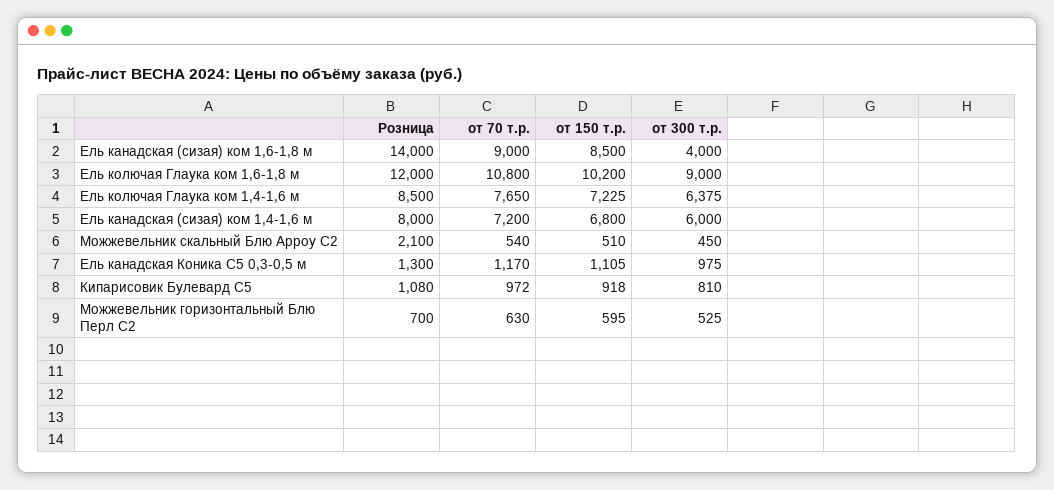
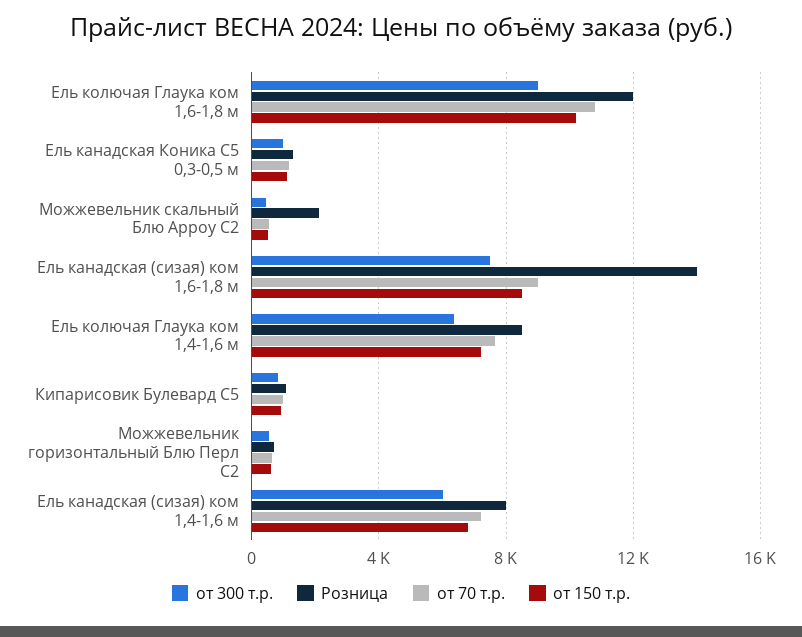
  {
    "Розница": {
      "Ель канадская (сизая) ком 1,6-1,8 м": 14000,
      "Ель колючая Глаука ком 1,6-1,8 м": 12000,
      "Ель колючая Глаука ком 1,4-1,6 м": 8500,
      "Ель канадская (сизая) ком 1,4-1,6 м": 8000,
      "Можжевельник скальный Блю Арроу С2": 2100,
      "Ель канадская Коника С5 0,3-0,5 м": 1300,
      "Кипарисовик Булевард С5": 1080,
      "Можжевельник горизонтальный Блю Перл С2": 700
    },
    "от 70 т.р.": {
      "Ель канадская (сизая) ком 1,6-1,8 м": 9000,
      "Ель колючая Глаука ком 1,6-1,8 м": 10800,
      "Ель колючая Глаука ком 1,4-1,6 м": 7650,
      "Ель канадская (сизая) ком 1,4-1,6 м": 7200,
      "Можжевельник скальный Блю Арроу С2": 540,
      "Ель канадская Коника С5 0,3-0,5 м": 1170,
      "Кипарисовик Булевард С5": 972,
      "Можжевельник горизонтальный Блю Перл С2": 630
    },
    "от 150 т.р.": {
      "Ель канадская (сизая) ком 1,6-1,8 м": 8500,
      "Ель колючая Глаука ком 1,6-1,8 м": 10200,
      "Ель колючая Глаука ком 1,4-1,6 м": 7225,
      "Ель канадская (сизая) ком 1,4-1,6 м": 6800,
      "Можжевельник скальный Блю Арроу С2": 510,
      "Ель канадская Коника С5 0,3-0,5 м": 1105,
      "Кипарисовик Булевард С5": 918,
      "Можжевельник горизонтальный Блю Перл С2": 595
    },
    "от 300 т.р.": {
-     "Ель канадская (сизая) ком 1,6-1,8 м": 4000,
+     "Ель канадская (сизая) ком 1,6-1,8 м": 7500,
      "Ель колючая Глаука ком 1,6-1,8 м": 9000,
      "Ель колючая Глаука ком 1,4-1,6 м": 6375,
      "Ель канадская (сизая) ком 1,4-1,6 м": 6000,
      "Можжевельник скальный Блю Арроу С2": 450,
      "Ель канадская Коника С5 0,3-0,5 м": 975,
      "Кипарисовик Булевард С5": 810,
      "Можжевельник горизонтальный Блю Перл С2": 525
    }
  }

